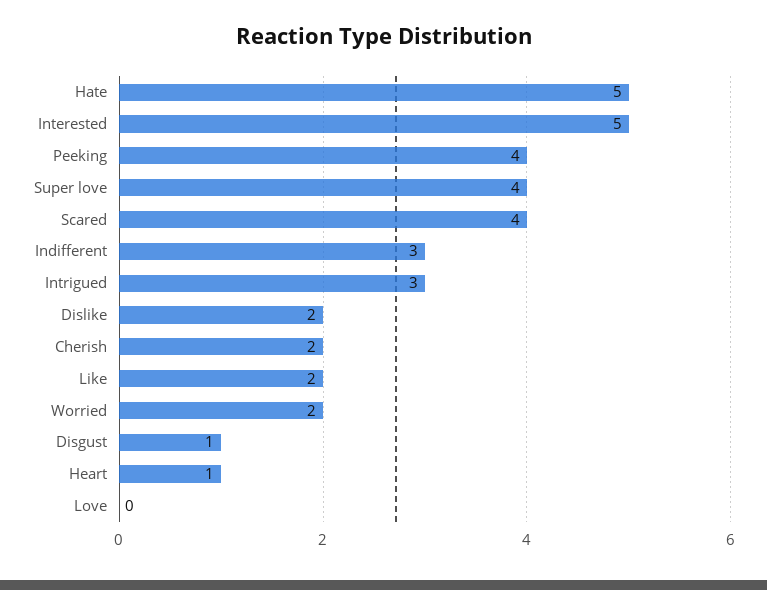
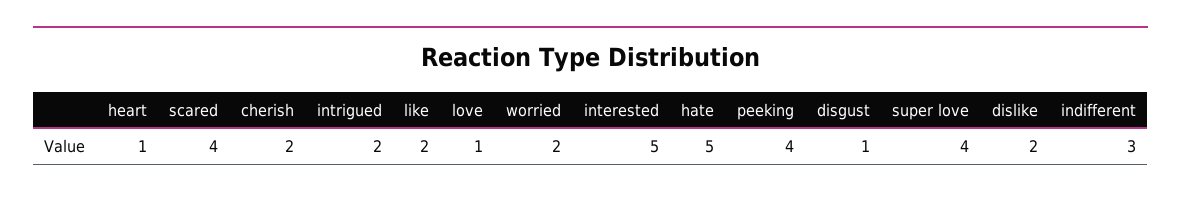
  {
    "Hate": 5,
    "Interested": 5,
    "Peeking": 4,
    "Super love": 4,
    "Scared": 4,
    "Indifferent": 3,
-   "Intrigued": 3,
+   "Intrigued": 2,
    "Dislike": 2,
    "Cherish": 2,
    "Like": 2,
    "Worried": 2,
    "Disgust": 1,
    "Heart": 1,
-   "Love": 0
+   "Love": 1
  }

